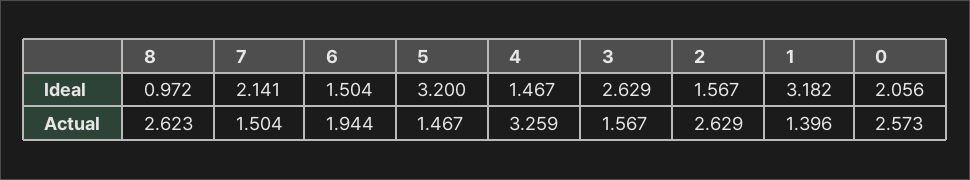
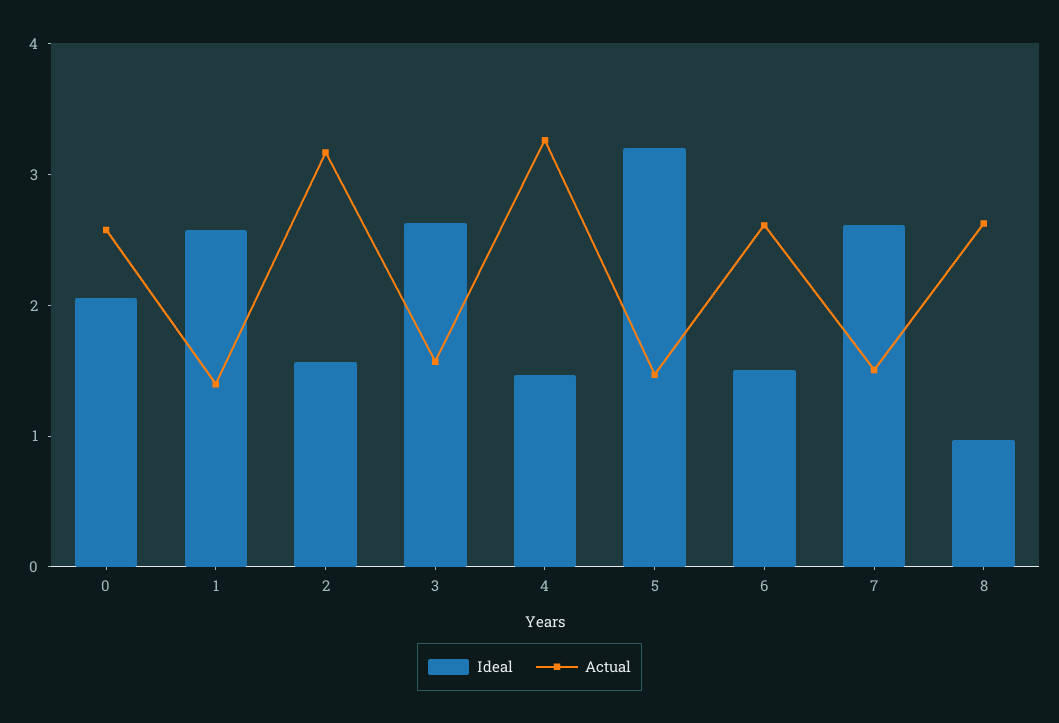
  {
    "Ideal": {
      "8": 0.972,
-     "7": 2.141,
+     "7": 2.6,
      "6": 1.504,
      "5": 3.2,
      "4": 1.467,
      "3": 2.629,
      "2": 1.567,
-     "1": 3.182,
+     "1": 2.6,
      "0": 2.056
    },
    "Actual": {
      "8": 2.623,
      "7": 1.504,
-     "6": 1.944,
+     "6": 2.6,
      "5": 1.467,
      "4": 3.259,
      "3": 1.567,
-     "2": 2.629,
+     "2": 3.2,
      "1": 1.396,
      "0": 2.573
    }
  }

